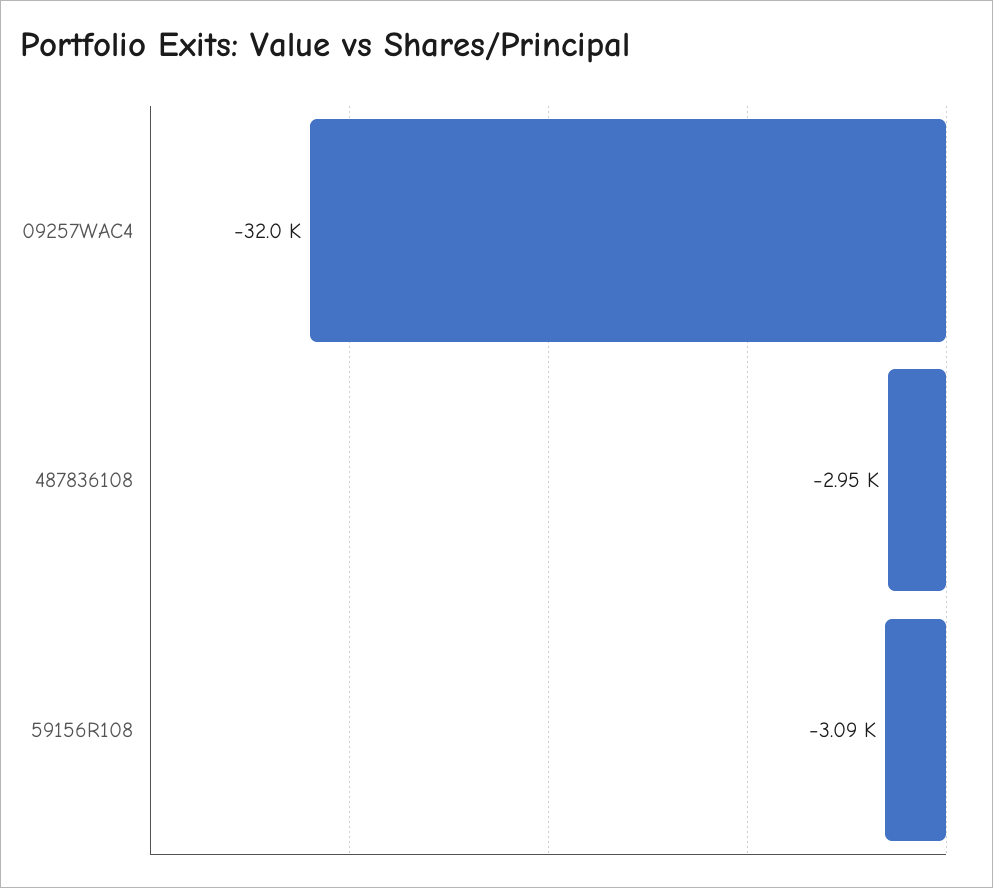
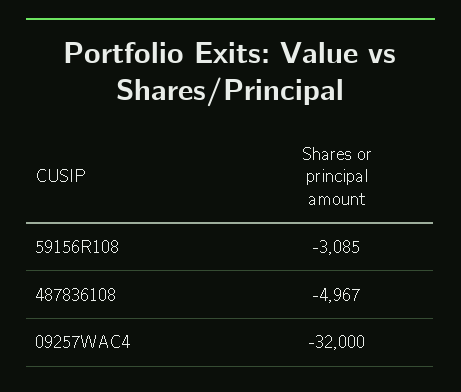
  {
    "09257WAC4": -32000,
-   "487836108": -2950,
+   "487836108": -4967,
    "59156R108": -3085
  }

